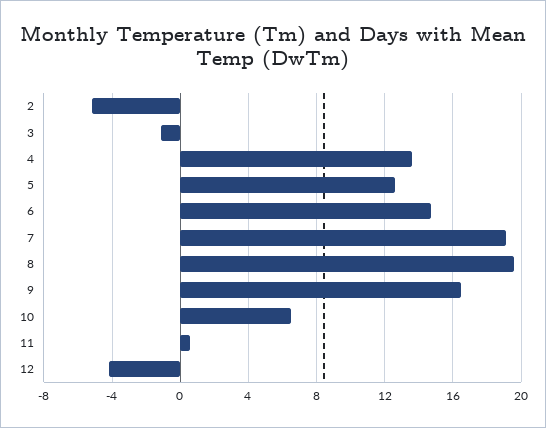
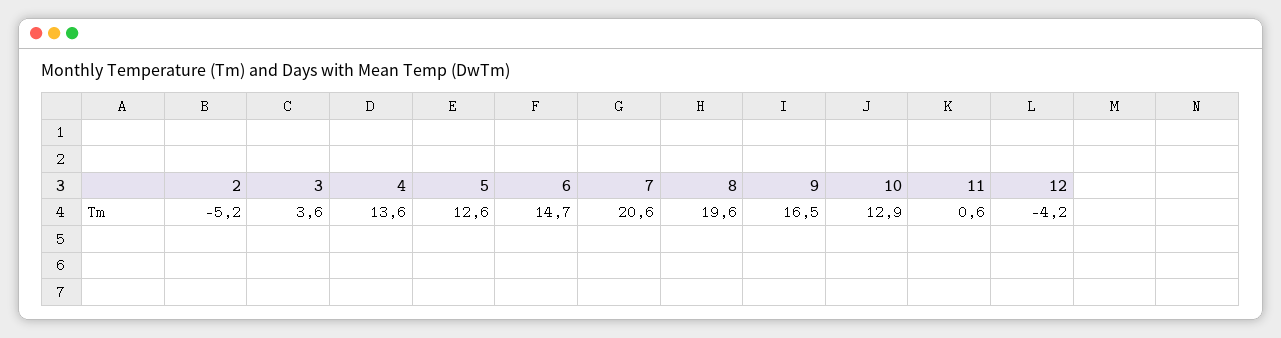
  {
    "2": -5.2,
-   "3": -1,
+   "3": 3.6,
    "4": 13.6,
    "5": 12.6,
    "6": 14.7,
-   "7": 19,
+   "7": 20.6,
    "8": 19.6,
    "9": 16.5,
-   "10": 6.5,
+   "10": 12.9,
    "11": 0.6,
    "12": -4.2
  }

